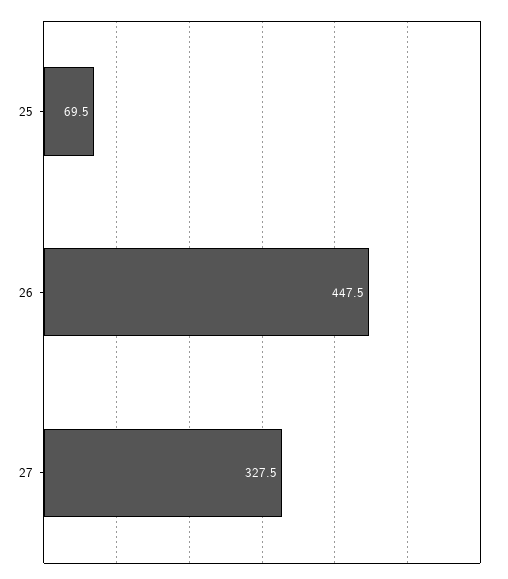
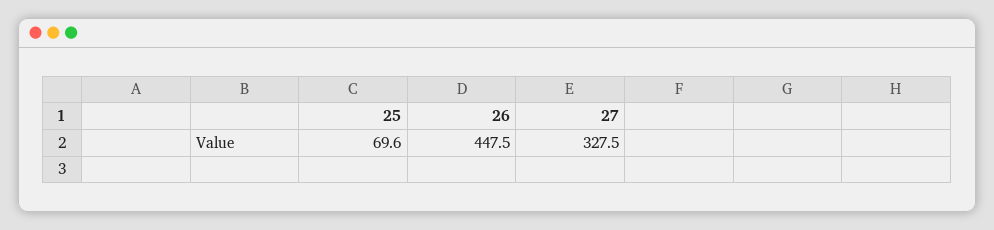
  {
-   "25": 69.5,
+   "25": 69.6,
    "26": 447.5,
    "27": 327.5
  }

